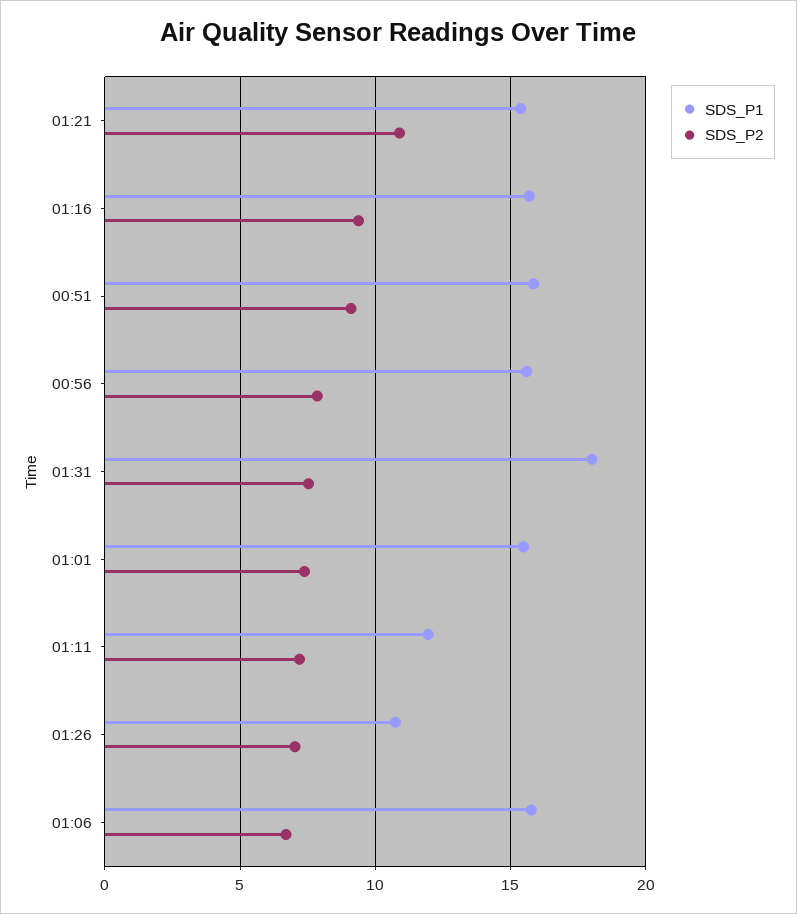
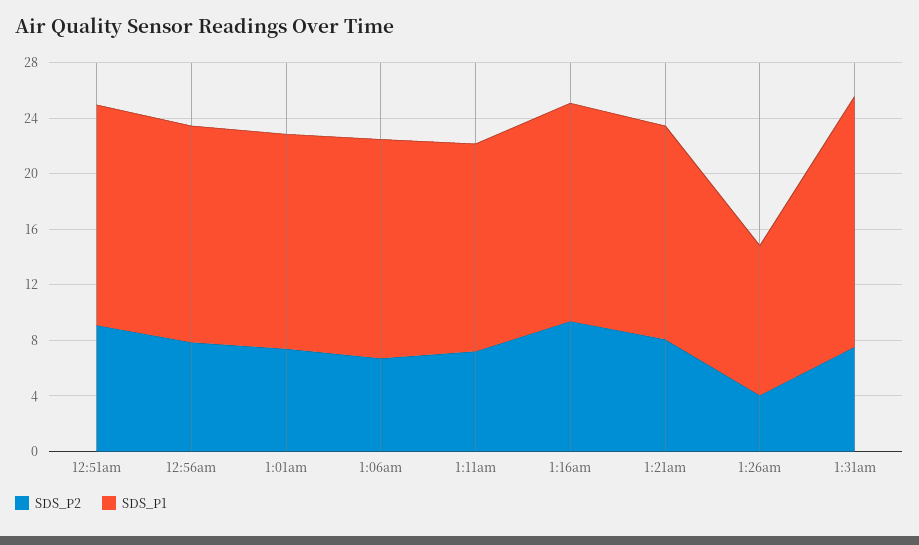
  {
    "SDS_P1": {
      "01:21": 15.5,
      "01:16": 15.5,
      "00:51": 16,
      "00:56": 15.5,
      "01:31": 18,
      "01:01": 15.5,
-     "01:11": 12,
+     "01:11": 15,
      "01:26": 11,
      "01:06": 16
    },
    "SDS_P2": {
-     "01:21": 11,
+     "01:21": 8,
      "01:16": 9.5,
      "00:51": 9,
      "00:56": 8,
      "01:31": 7.5,
      "01:01": 7.5,
      "01:11": 7,
-     "01:26": 7,
+     "01:26": 4,
      "01:06": 6.5
    }
  }

